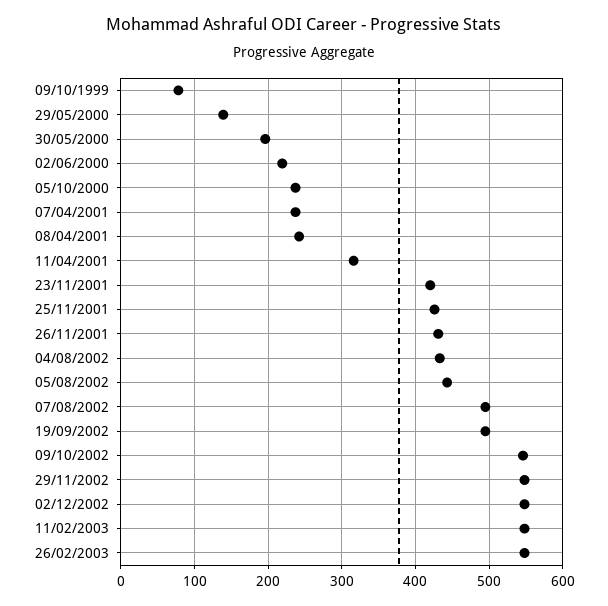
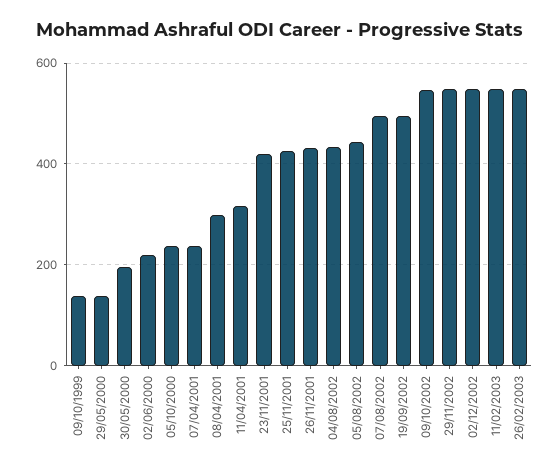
  {
-   "09/10/1999": 80,
+   "09/10/1999": 140,
    "29/05/2000": 140,
    "30/05/2000": 200,
    "02/06/2000": 220,
    "05/10/2000": 240,
    "07/04/2001": 240,
-   "08/04/2001": 240,
+   "08/04/2001": 300,
    "11/04/2001": 320,
    "23/11/2001": 420,
    "25/11/2001": 430,
    "26/11/2001": 430,
    "04/08/2002": 430,
    "05/08/2002": 440,
    "07/08/2002": 500,
    "19/09/2002": 500,
    "09/10/2002": 550,
    "29/11/2002": 550,
    "02/12/2002": 550,
    "11/02/2003": 550,
    "26/02/2003": 550
  }

